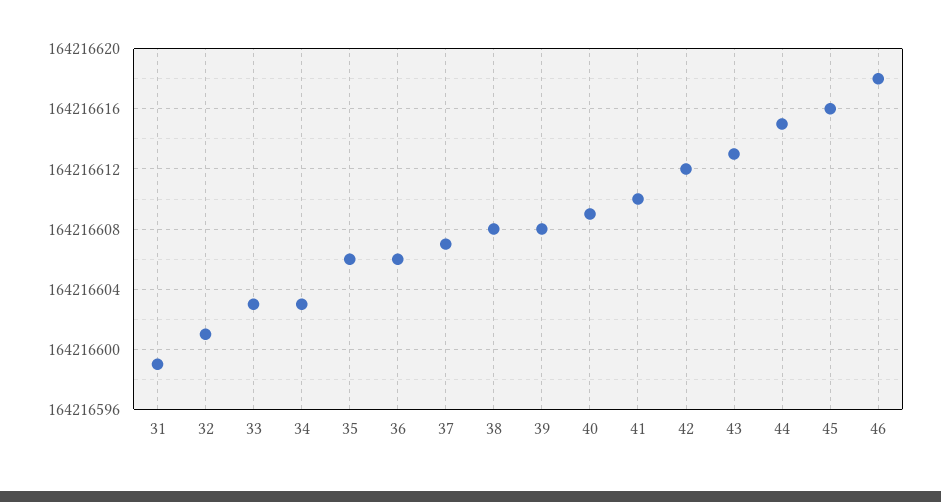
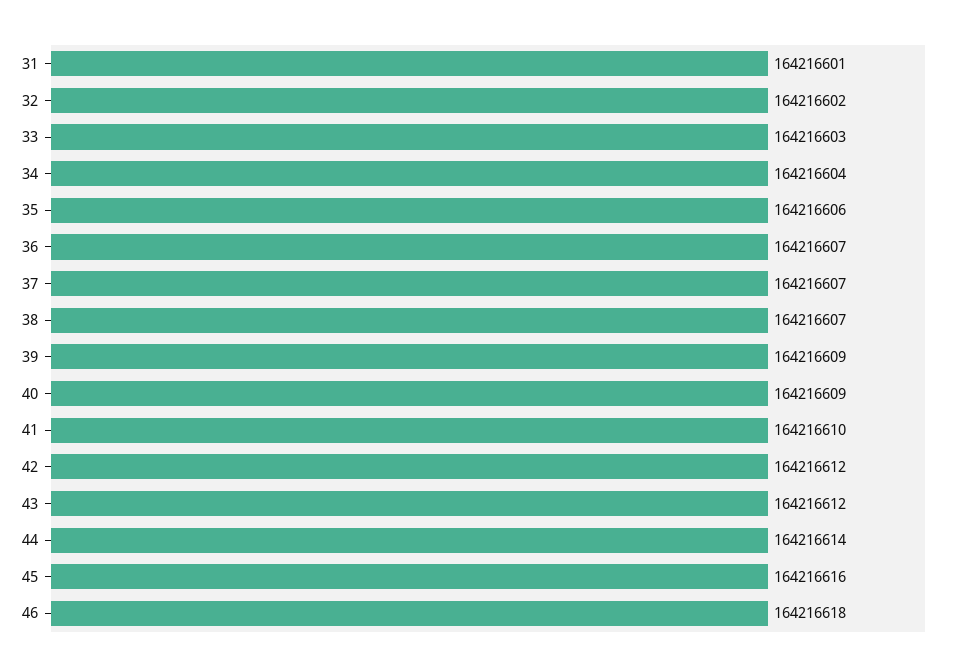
  {
-   "31": 164216599,
+   "31": 164216601,
-   "32": 164216601,
+   "32": 164216602,
    "33": 164216603,
-   "34": 164216603,
+   "34": 164216604,
    "35": 164216606,
-   "36": 164216606,
+   "36": 164216607,
    "37": 164216607,
-   "38": 164216608,
+   "38": 164216607,
-   "39": 164216608,
+   "39": 164216609,
    "40": 164216609,
    "41": 164216610,
    "42": 164216612,
-   "43": 164216613,
+   "43": 164216612,
-   "44": 164216615,
+   "44": 164216614,
    "45": 164216616,
    "46": 164216618
  }

